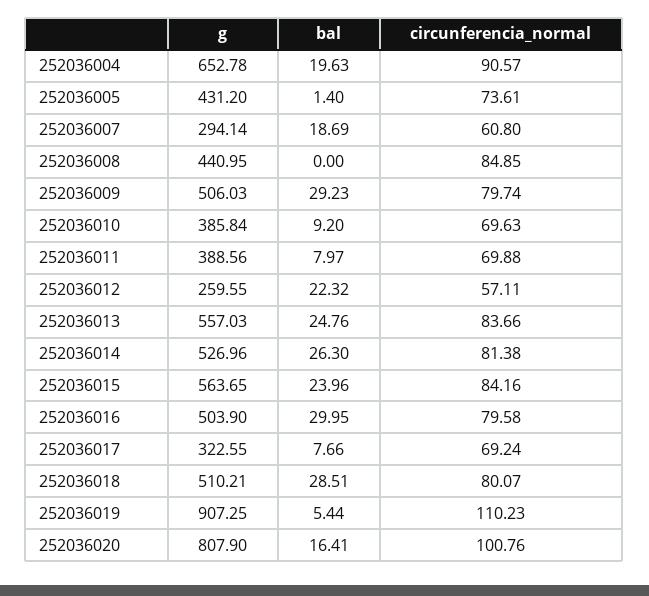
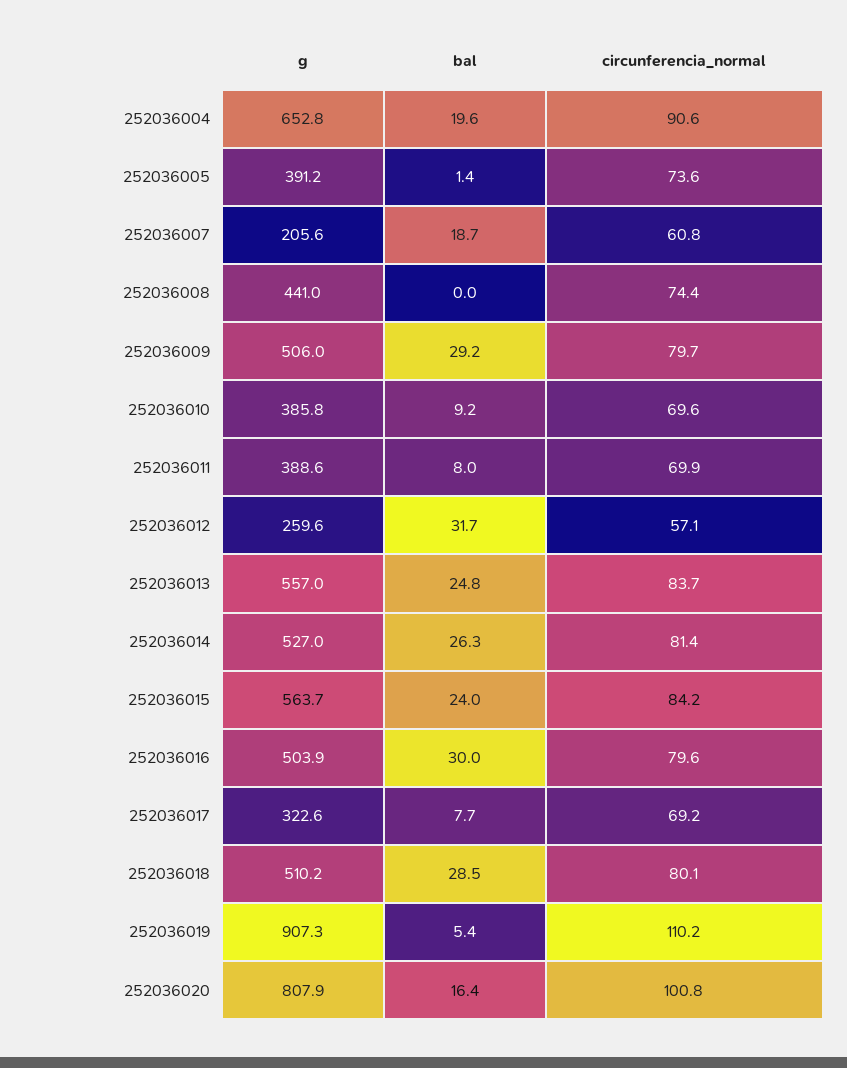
  {
    "g": {
      "252036004": 652.78,
-     "252036005": 431.2,
+     "252036005": 391.2,
-     "252036007": 294.14,
+     "252036007": 205.6,
      "252036008": 440.95,
      "252036009": 506.03,
      "252036010": 385.84,
      "252036011": 388.56,
      "252036012": 259.55,
      "252036013": 557.03,
      "252036014": 526.96,
      "252036015": 563.65,
      "252036016": 503.9,
      "252036017": 322.55,
      "252036018": 510.21,
      "252036019": 907.25,
      "252036020": 807.9
    },
    "bal": {
      "252036004": 19.63,
      "252036005": 1.4,
      "252036007": 18.69,
      "252036008": 0,
      "252036009": 29.23,
      "252036010": 9.2,
      "252036011": 7.97,
-     "252036012": 22.32,
+     "252036012": 31.7,
      "252036013": 24.76,
      "252036014": 26.3,
      "252036015": 23.96,
      "252036016": 29.95,
      "252036017": 7.66,
      "252036018": 28.51,
      "252036019": 5.44,
      "252036020": 16.41
    },
    "circunferencia_normal": {
      "252036004": 90.57,
      "252036005": 73.61,
      "252036007": 60.8,
-     "252036008": 84.85,
+     "252036008": 74.4,
      "252036009": 79.74,
      "252036010": 69.63,
      "252036011": 69.88,
      "252036012": 57.11,
      "252036013": 83.66,
      "252036014": 81.38,
      "252036015": 84.16,
      "252036016": 79.58,
      "252036017": 69.24,
      "252036018": 80.07,
      "252036019": 110.23,
      "252036020": 100.76
    }
  }

